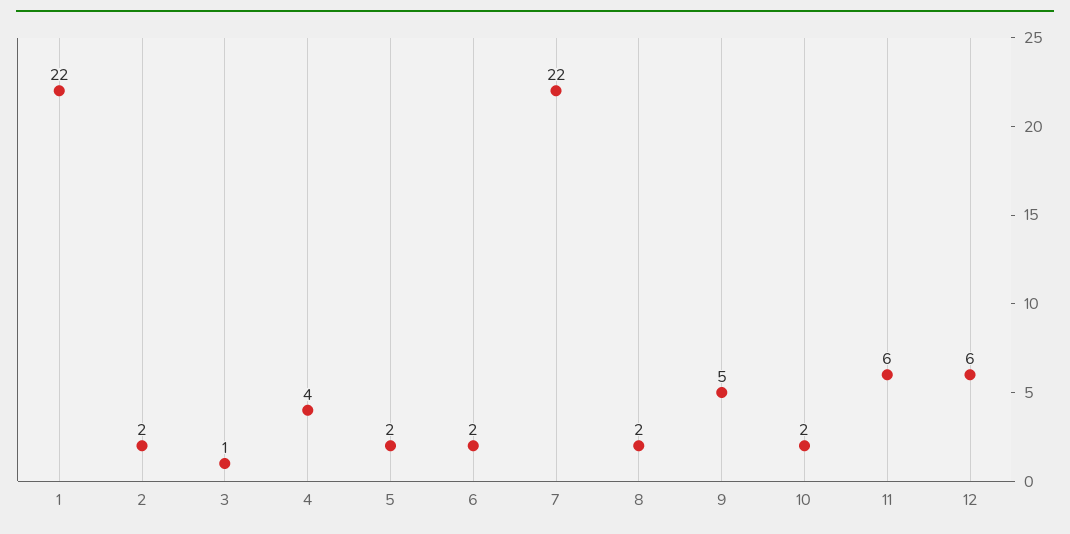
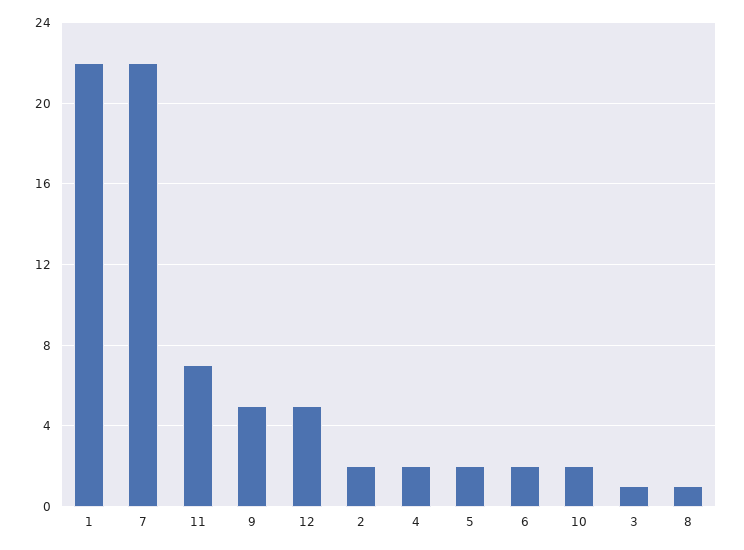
  {
    "1": 22,
    "2": 2,
    "3": 1,
-   "4": 4,
+   "4": 2,
    "5": 2,
    "6": 2,
    "7": 22,
-   "8": 2,
+   "8": 1,
    "9": 5,
    "10": 2,
-   "11": 6,
+   "11": 7,
-   "12": 6
+   "12": 5
  }

